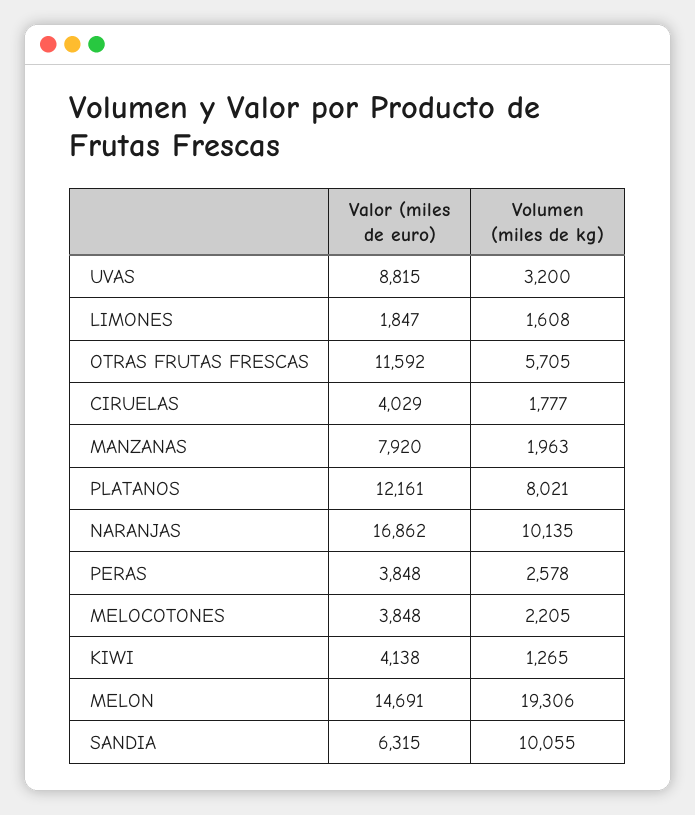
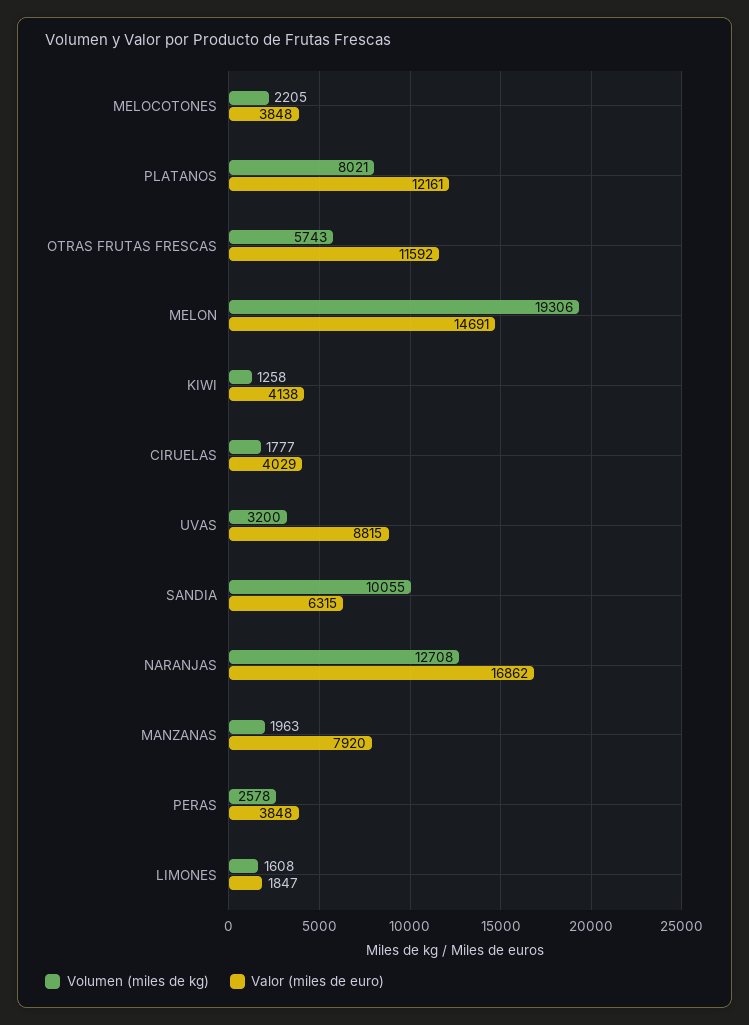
  {
    "Valor (miles de euro)": {
      "UVAS": 8815,
      "LIMONES": 1847,
      "OTRAS FRUTAS FRESCAS": 11592,
      "CIRUELAS": 4029,
      "MANZANAS": 7920,
      "PLATANOS": 12161,
      "NARANJAS": 16862,
      "PERAS": 3848,
      "MELOCOTONES": 3848,
      "KIWI": 4138,
      "MELON": 14691,
      "SANDIA": 6315
    },
    "Volumen (miles de kg)": {
      "UVAS": 3200,
      "LIMONES": 1608,
-     "OTRAS FRUTAS FRESCAS": 5705,
+     "OTRAS FRUTAS FRESCAS": 5743,
      "CIRUELAS": 1777,
      "MANZANAS": 1963,
      "PLATANOS": 8021,
-     "NARANJAS": 10135,
+     "NARANJAS": 12708,
      "PERAS": 2578,
      "MELOCOTONES": 2205,
-     "KIWI": 1265,
+     "KIWI": 1258,
      "MELON": 19306,
      "SANDIA": 10055
    }
  }

